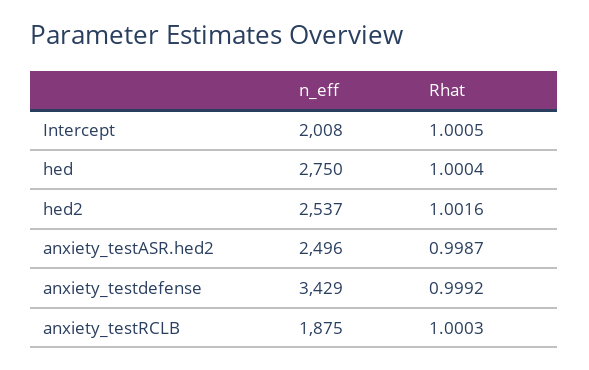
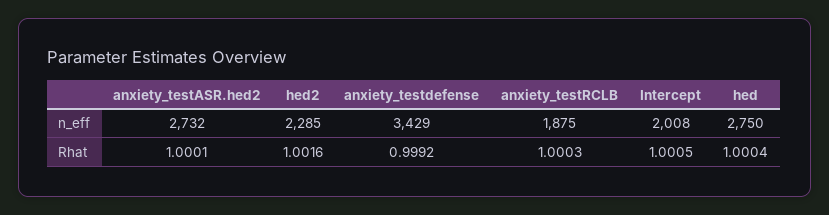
  {
    "n_eff": {
      "Intercept": 2008,
      "hed": 2750,
-     "hed2": 2537,
+     "hed2": 2285,
-     "anxiety_testASR.hed2": 2496,
+     "anxiety_testASR.hed2": 2732,
      "anxiety_testdefense": 3429,
      "anxiety_testRCLB": 1875
    },
    "Rhat": {
      "Intercept": 1.0005,
      "hed": 1.0004,
      "hed2": 1.0016,
-     "anxiety_testASR.hed2": 0.9987,
+     "anxiety_testASR.hed2": 1.0001,
      "anxiety_testdefense": 0.9992,
      "anxiety_testRCLB": 1.0003
    }
  }

